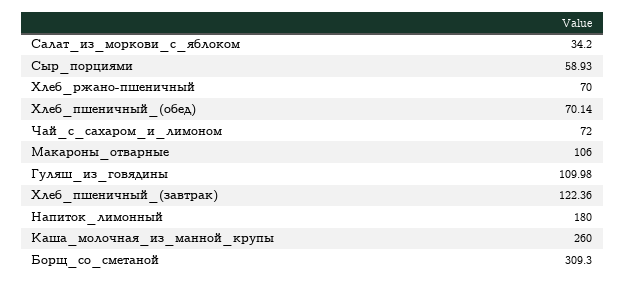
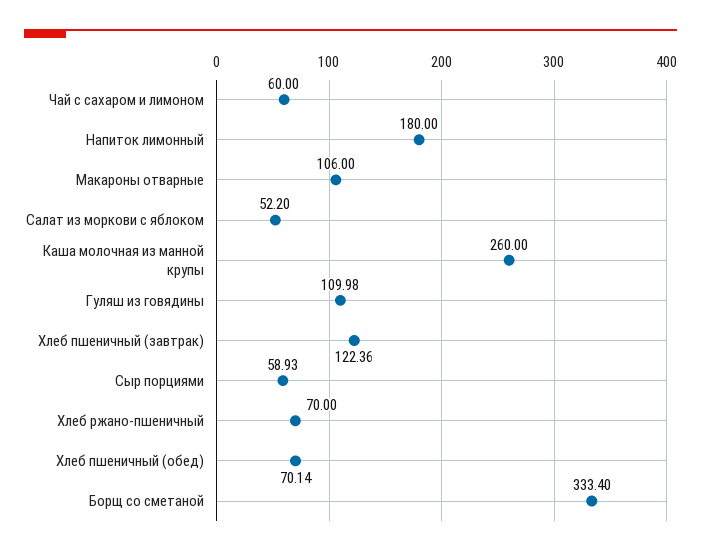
  {
-   "Салат_из_моркови_с_яблоком": 34.2,
+   "Салат_из_моркови_с_яблоком": 52.2,
    "Сыр_порциями": 58.93,
    "Хлеб_ржано-пшеничный": 70,
    "Хлеб_пшеничный_(обед)": 70.14,
-   "Чай_с_сахаром_и_лимоном": 72,
+   "Чай_с_сахаром_и_лимоном": 60,
    "Макароны_отварные": 106,
    "Гуляш_из_говядины": 109.98,
    "Хлеб_пшеничный_(завтрак)": 122.36,
    "Напиток_лимонный": 180,
    "Каша_молочная_из_манной_крупы": 260,
-   "Борщ_со_сметаной": 309.3
+   "Борщ_со_сметаной": 333.4
  }

